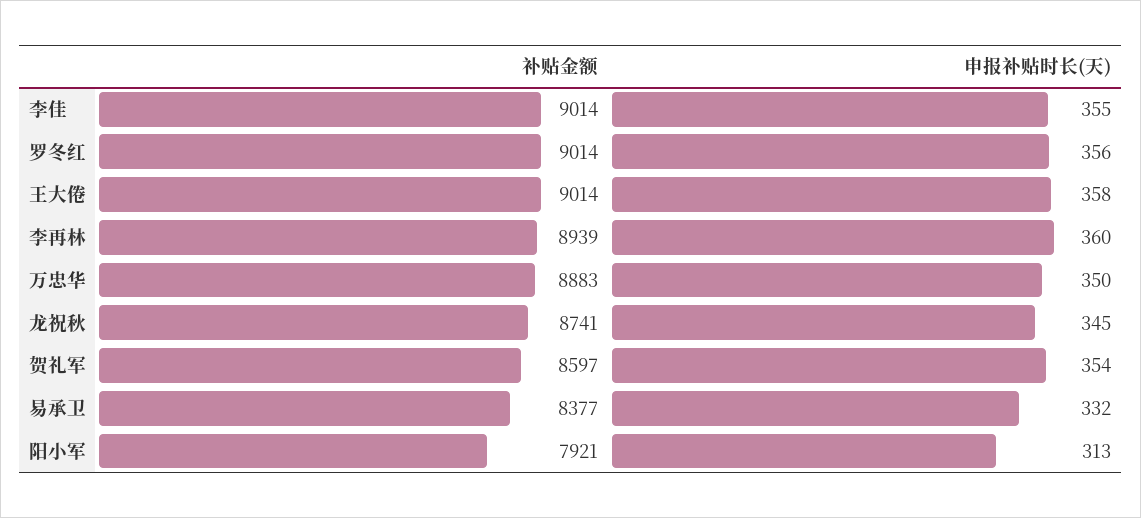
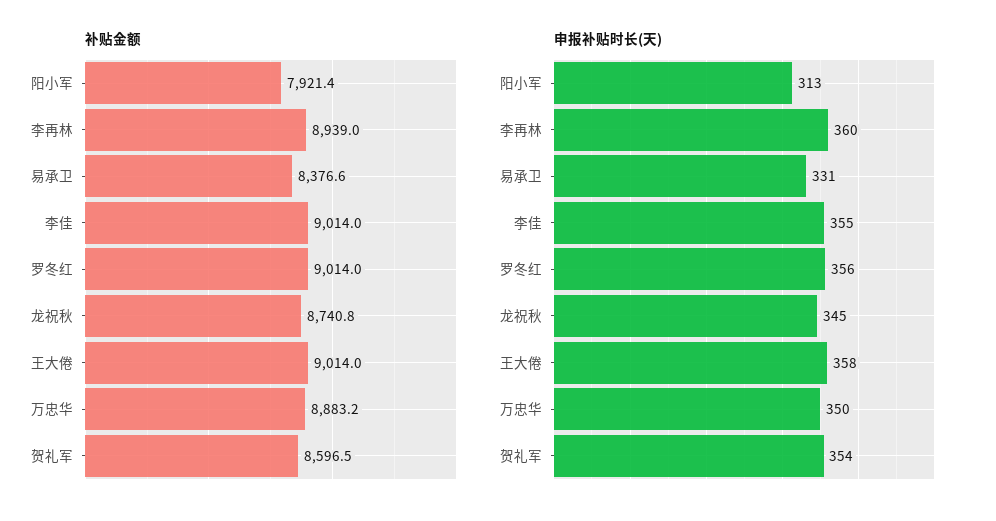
  {
    "补贴金额": {
      "李佳": 9014,
      "罗冬红": 9014,
      "王大倦": 9014,
      "李再林": 8939,
      "万忠华": 8883.2,
      "龙祝秋": 8740.8,
      "贺礼军": 8596.5,
      "易承卫": 8376.6,
      "阳小军": 7921.4
    },
    "申报补贴时长(天)": {
      "李佳": 355,
      "罗冬红": 356,
      "王大倦": 358,
      "李再林": 360,
      "万忠华": 350,
      "龙祝秋": 345,
      "贺礼军": 354,
-     "易承卫": 332,
+     "易承卫": 331,
      "阳小军": 313
    }
  }

